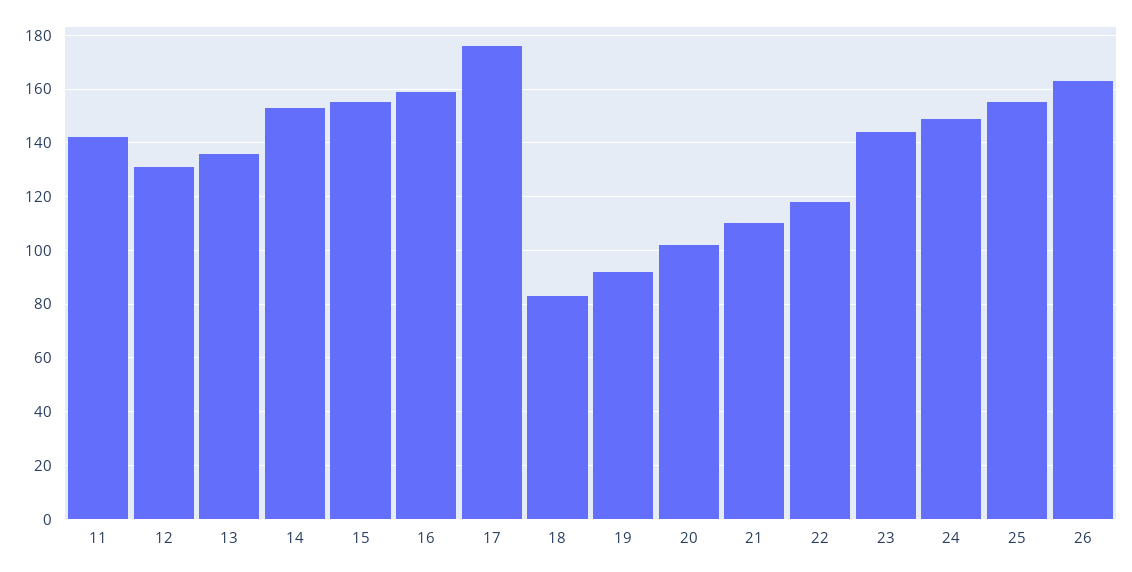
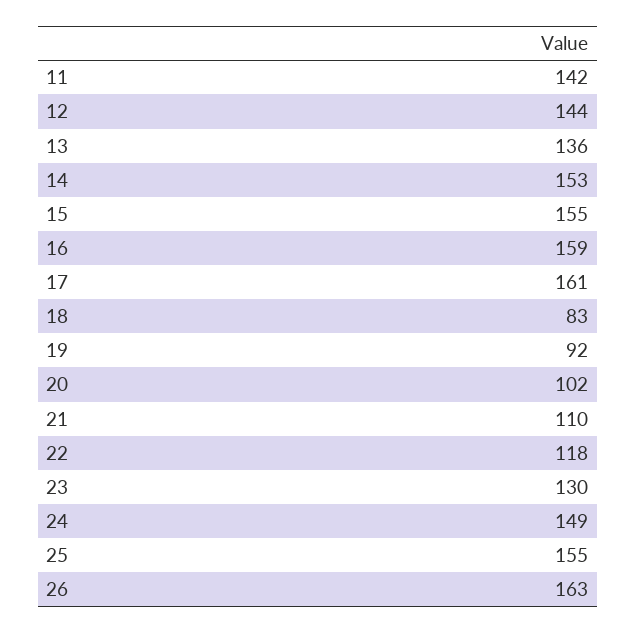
  {
    "11": 142,
-   "12": 130,
+   "12": 144,
    "13": 136,
    "14": 153,
    "15": 155,
    "16": 159,
-   "17": 175,
+   "17": 161,
    "18": 83,
    "19": 92,
    "20": 102,
    "21": 110,
    "22": 118,
-   "23": 145,
+   "23": 130,
    "24": 149,
    "25": 155,
    "26": 163
  }

